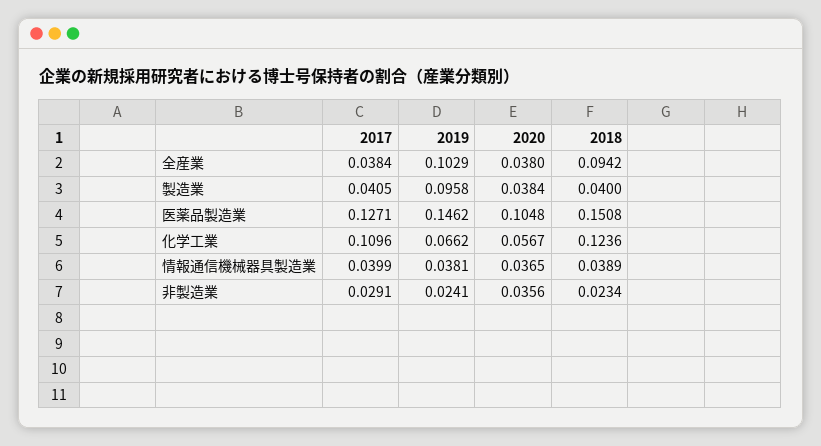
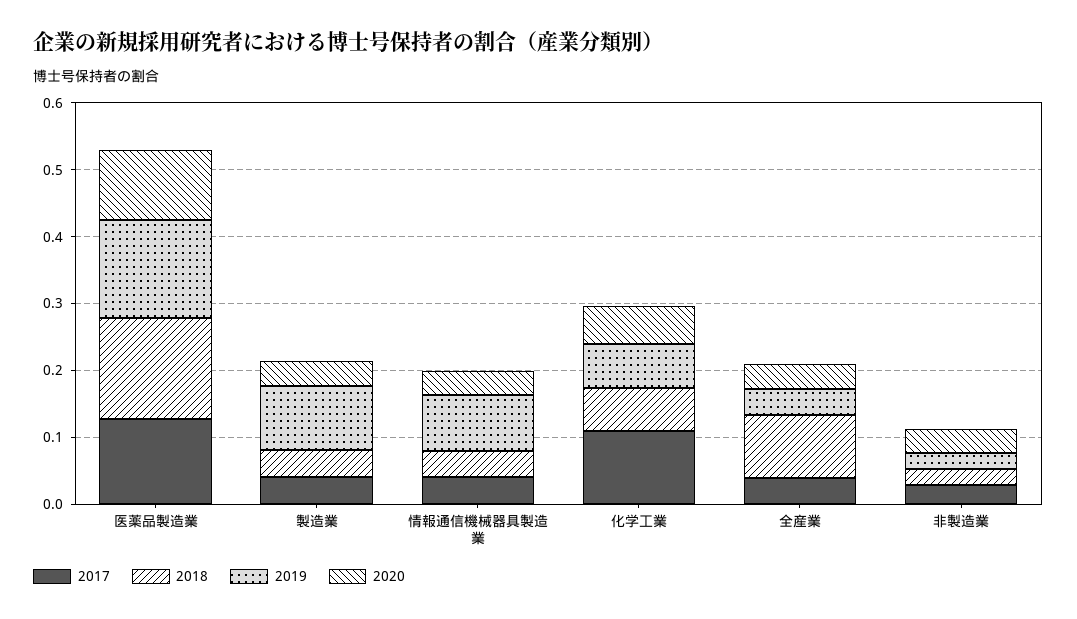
  {
    "2017": {
      "全産業": 0.0384,
      "製造業": 0.0405,
      "医薬品製造業": 0.1271,
      "化学工業": 0.1096,
      "情報通信機械器具製造業": 0.0399,
      "非製造業": 0.0291
    },
    "2019": {
-     "全産業": 0.1029,
+     "全産業": 0.04,
      "製造業": 0.0958,
      "医薬品製造業": 0.1462,
      "化学工業": 0.0662,
-     "情報通信機械器具製造業": 0.0381,
+     "情報通信機械器具製造業": 0.08,
      "非製造業": 0.0241
    },
    "2020": {
      "全産業": 0.038,
      "製造業": 0.0384,
      "医薬品製造業": 0.1048,
      "化学工業": 0.0567,
      "情報通信機械器具製造業": 0.0365,
      "非製造業": 0.0356
    },
    "2018": {
      "全産業": 0.0942,
      "製造業": 0.04,
      "医薬品製造業": 0.1508,
-     "化学工業": 0.1236,
+     "化学工業": 0.06,
      "情報通信機械器具製造業": 0.0389,
      "非製造業": 0.0234
    }
  }

